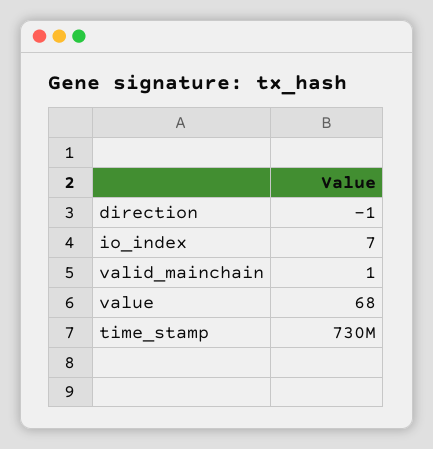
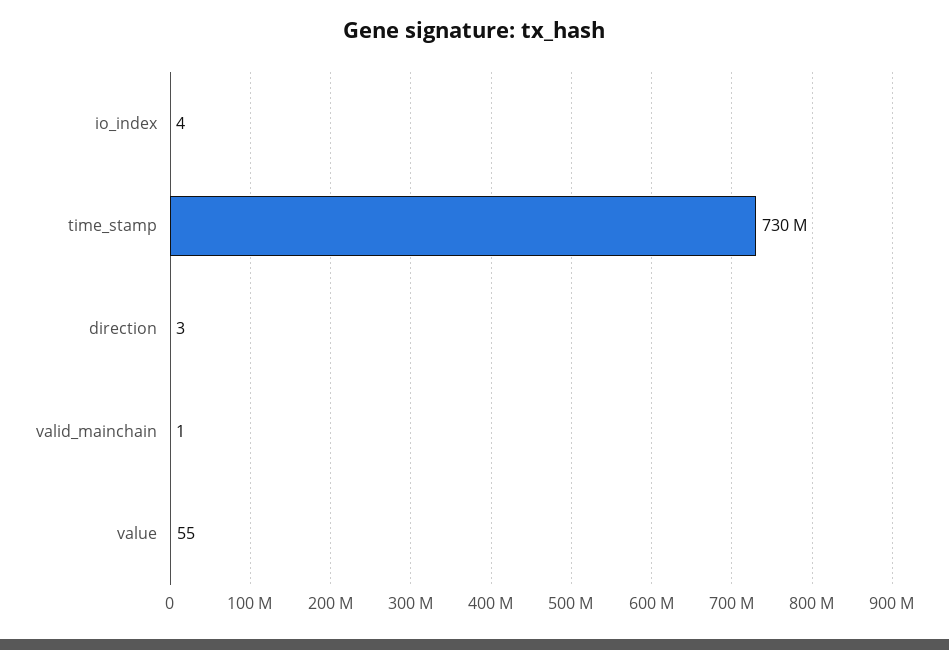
  {
-   "direction": -1,
+   "direction": 3,
-   "io_index": 7,
+   "io_index": 4,
    "valid_mainchain": 1,
-   "value": 68,
+   "value": 55,
    "time_stamp": 730000000
  }

